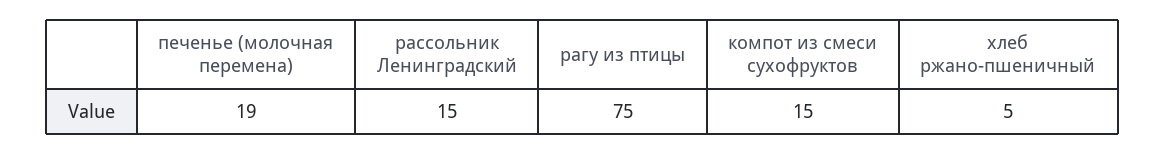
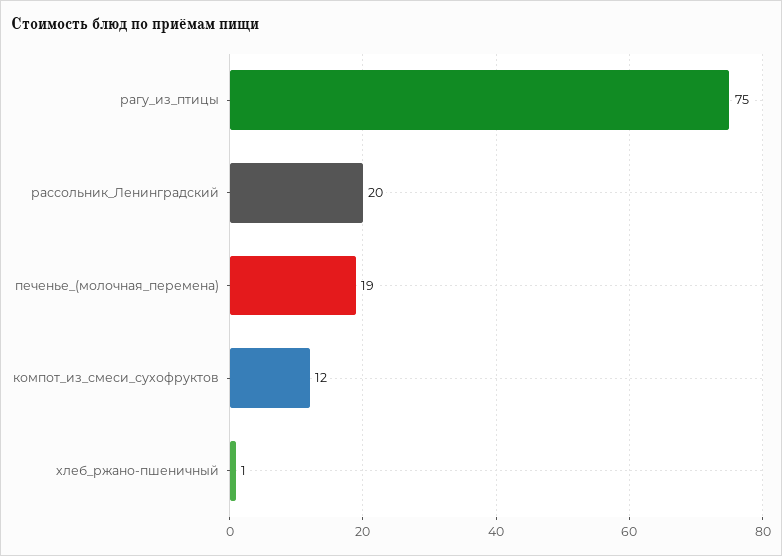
  {
    "печенье (молочная перемена)": 19,
-   "рассольник Ленинградский": 15,
+   "рассольник Ленинградский": 20,
    "рагу из птицы": 75,
-   "компот из смеси сухофруктов": 15,
+   "компот из смеси сухофруктов": 12,
-   "хлеб ржано-пшеничный": 5
+   "хлеб ржано-пшеничный": 1
  }

